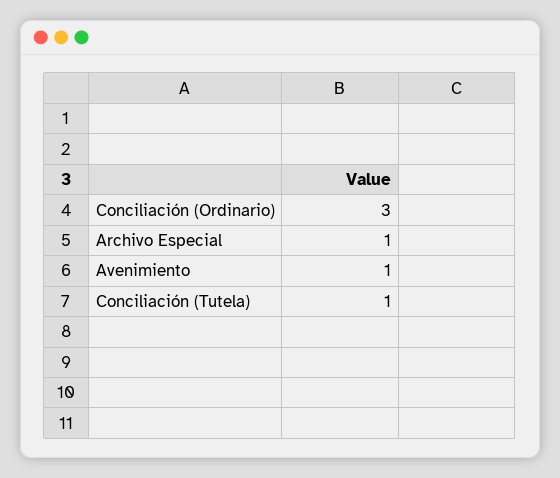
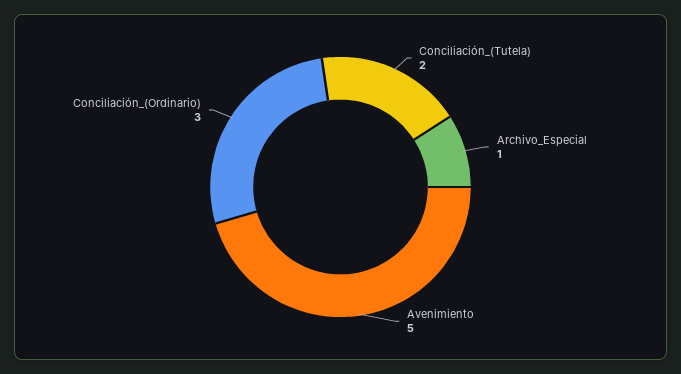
  {
    "Conciliación (Ordinario)": 3,
    "Archivo Especial": 1,
-   "Avenimiento": 1,
+   "Avenimiento": 5,
-   "Conciliación (Tutela)": 1
+   "Conciliación (Tutela)": 2
  }

